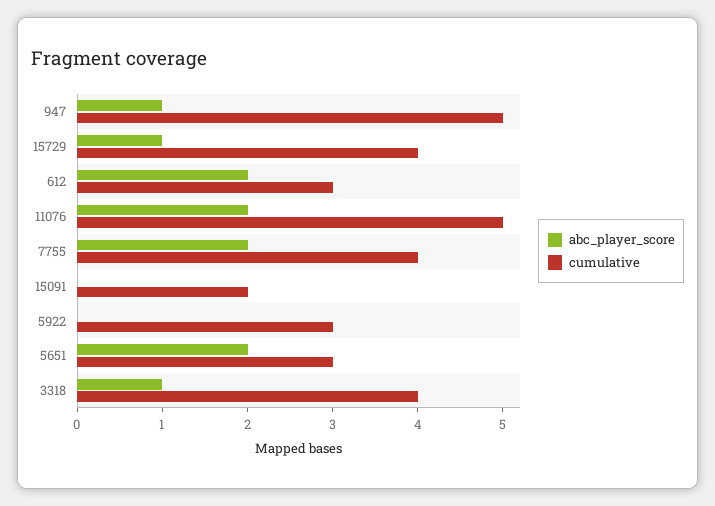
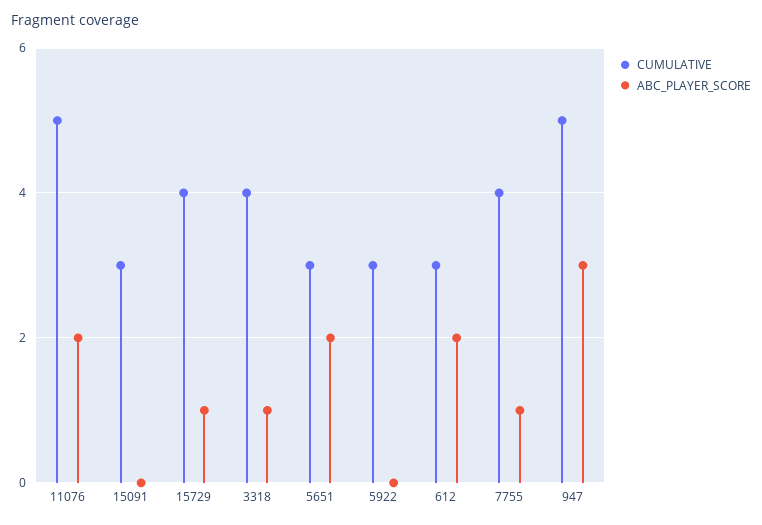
  {
    "abc_player_score": {
-     "947": 1,
+     "947": 3,
      "15729": 1,
      "612": 2,
      "11076": 2,
-     "7755": 2,
+     "7755": 1,
      "15091": 0,
      "5922": 0,
      "5651": 2,
      "3318": 1
    },
    "cumulative": {
      "947": 5,
      "15729": 4,
      "612": 3,
      "11076": 5,
      "7755": 4,
-     "15091": 2,
+     "15091": 3,
      "5922": 3,
      "5651": 3,
      "3318": 4
    }
  }

